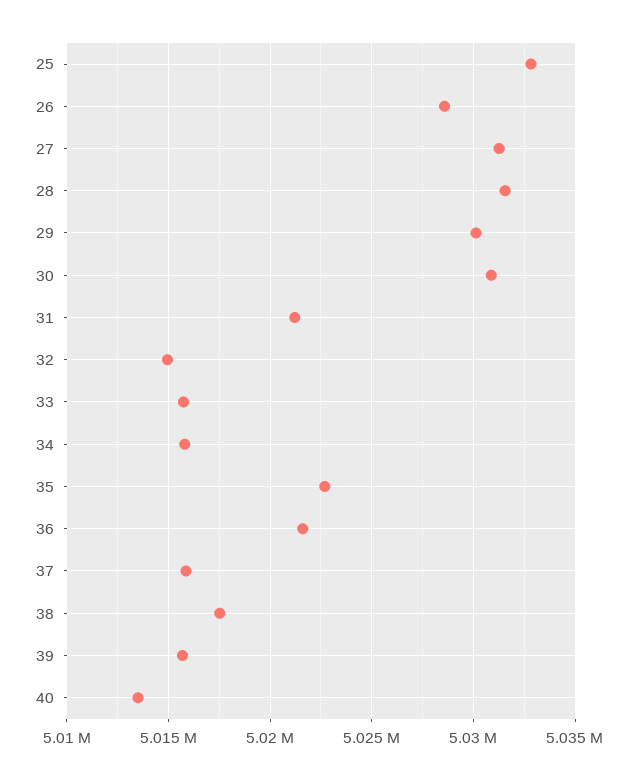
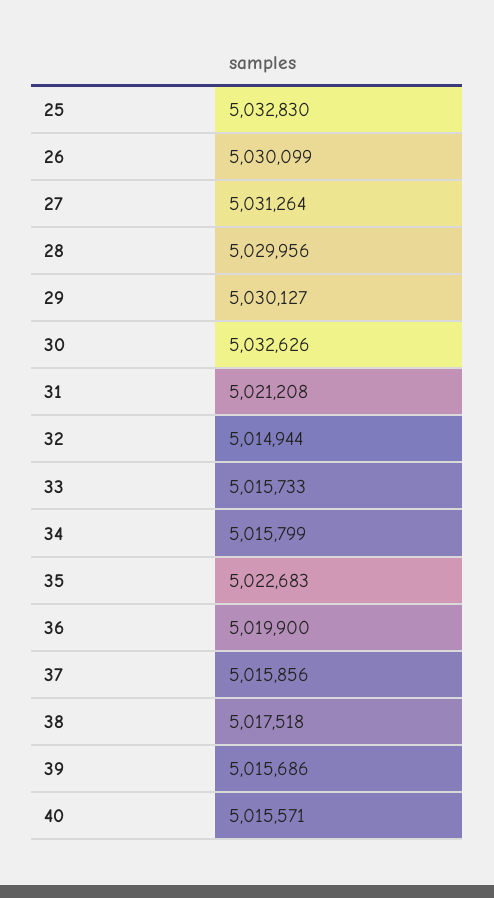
  {
    "25": 5032830,
-   "26": 5028500,
+   "26": 5030099,
    "27": 5031264,
-   "28": 5031500,
+   "28": 5029956,
    "29": 5030127,
-   "30": 5031000,
+   "30": 5032626,
    "31": 5021208,
    "32": 5014944,
    "33": 5015733,
    "34": 5015799,
    "35": 5022683,
-   "36": 5021500,
+   "36": 5019900,
    "37": 5015856,
    "38": 5017518,
    "39": 5015686,
-   "40": 5013500
+   "40": 5015571
  }

